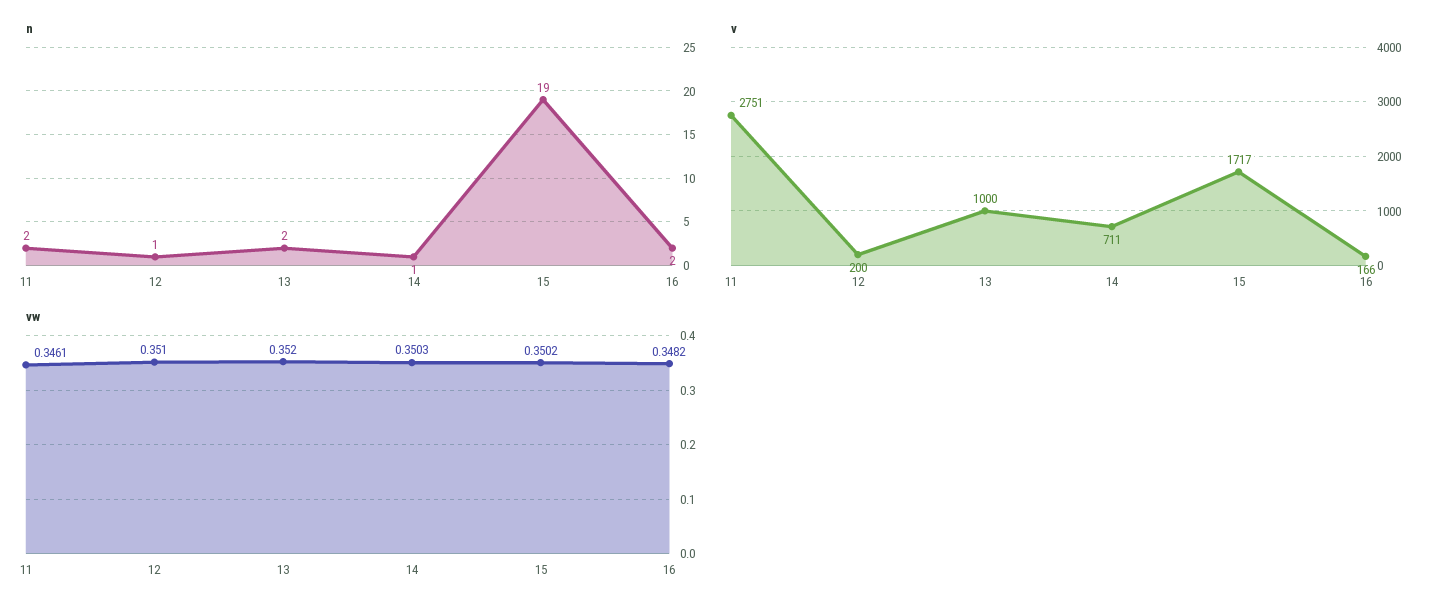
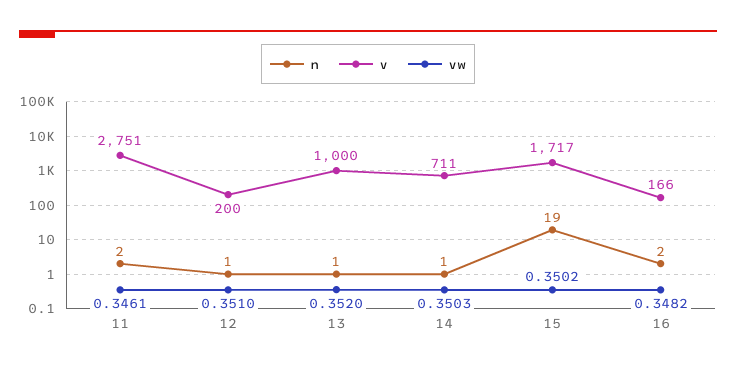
  {
    "n": {
      "11": 2,
      "12": 1,
-     "13": 2,
+     "13": 1,
      "14": 1,
      "15": 19,
      "16": 2
    },
    "v": {
      "11": 2751,
      "12": 200,
      "13": 1000,
      "14": 711,
      "15": 1717,
      "16": 166
    },
    "vw": {
      "11": 0.3461,
      "12": 0.351,
      "13": 0.352,
      "14": 0.3503,
      "15": 0.3502,
      "16": 0.3482
    }
  }

